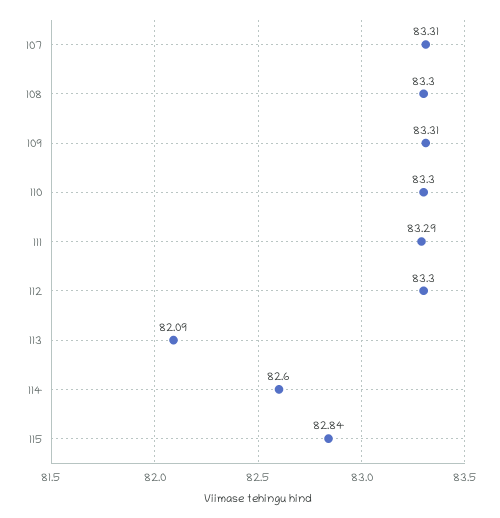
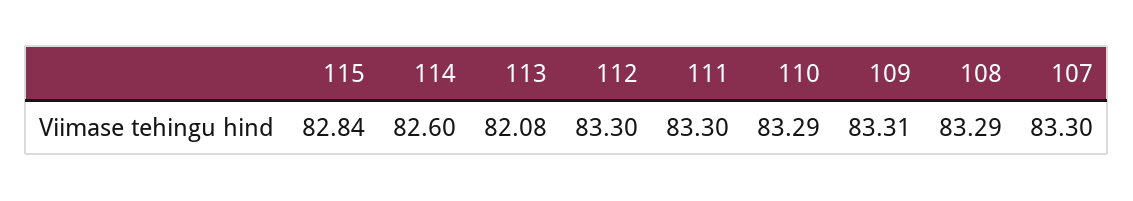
  {
-   "107": 83.31,
+   "107": 83.3,
-   "108": 83.3,
+   "108": 83.29,
    "109": 83.31,
-   "110": 83.3,
+   "110": 83.29,
-   "111": 83.29,
+   "111": 83.3,
    "112": 83.3,
-   "113": 82.09,
+   "113": 82.08,
    "114": 82.6,
    "115": 82.84
  }

